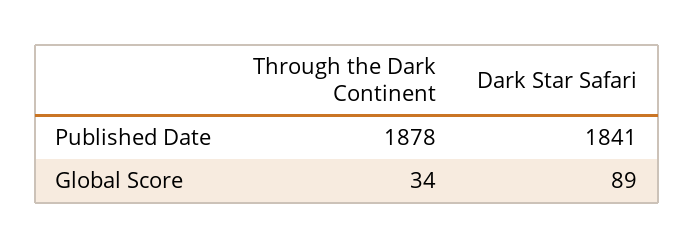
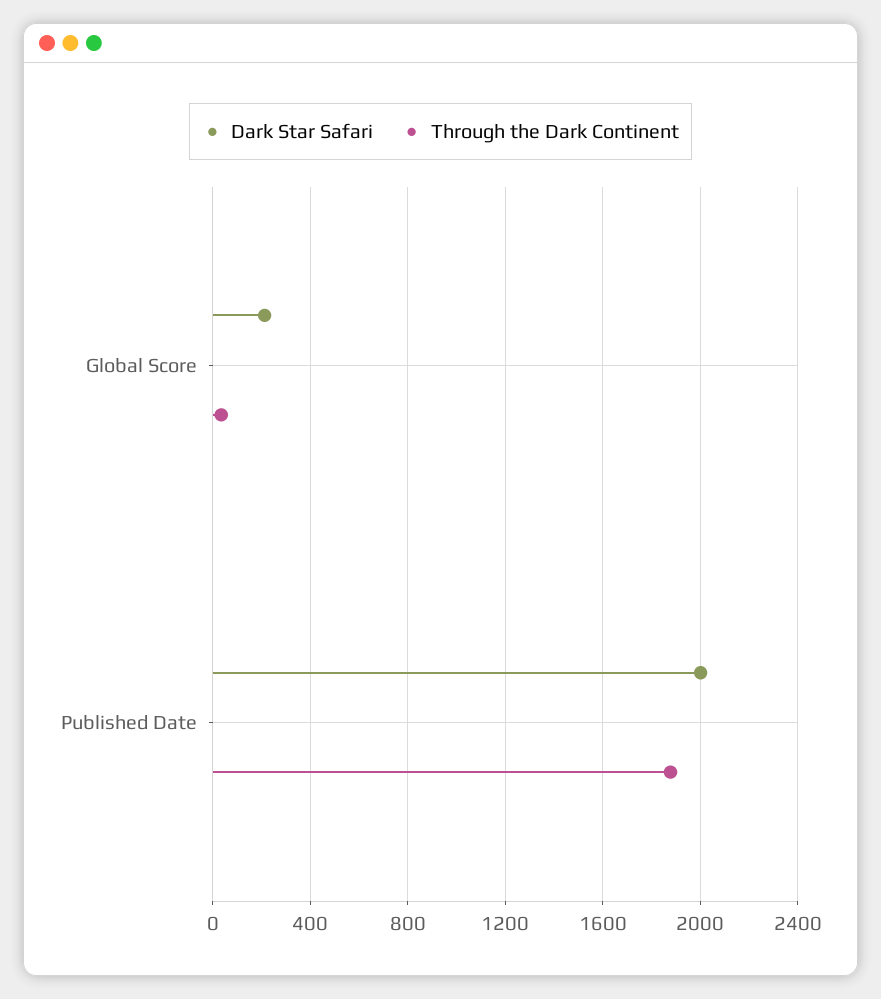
  {
    "Through the Dark Continent": {
      "Published Date": 1878,
      "Global Score": 34
    },
    "Dark Star Safari": {
-     "Published Date": 1841,
+     "Published Date": 2000,
-     "Global Score": 89
+     "Global Score": 200
    }
  }

